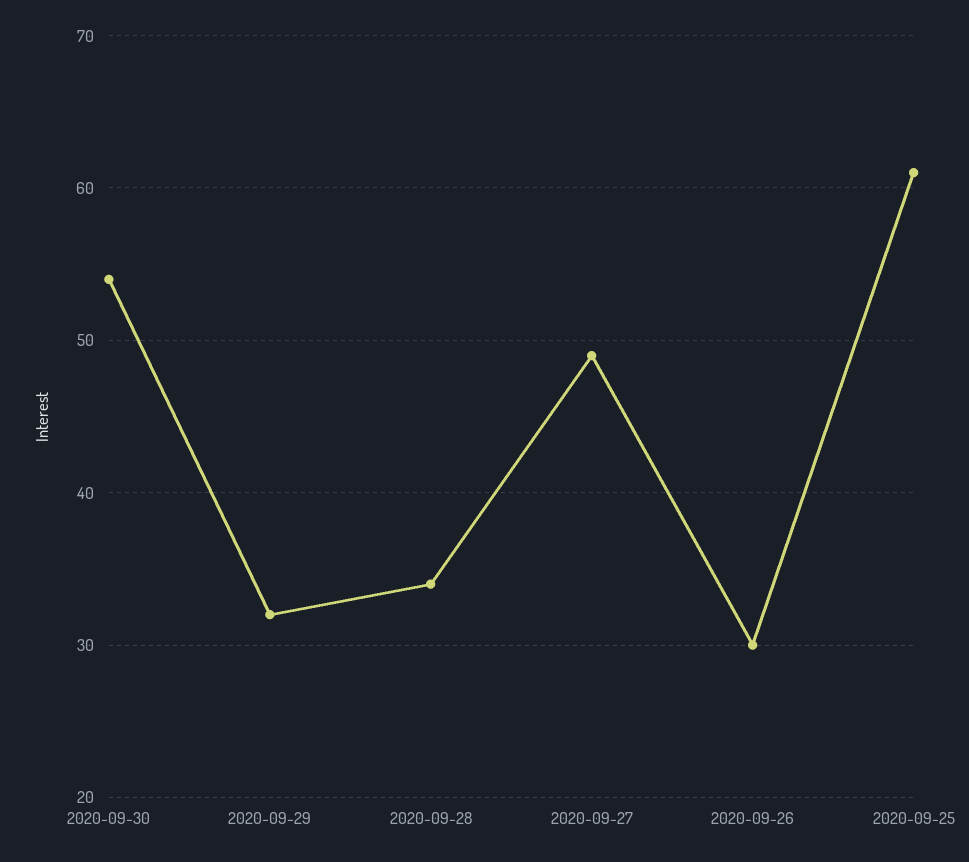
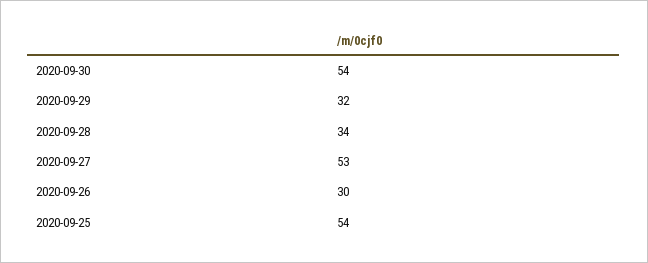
  {
    "2020-09-30": 54,
    "2020-09-29": 32,
    "2020-09-28": 34,
-   "2020-09-27": 49,
+   "2020-09-27": 53,
    "2020-09-26": 30,
-   "2020-09-25": 61
+   "2020-09-25": 54
  }

